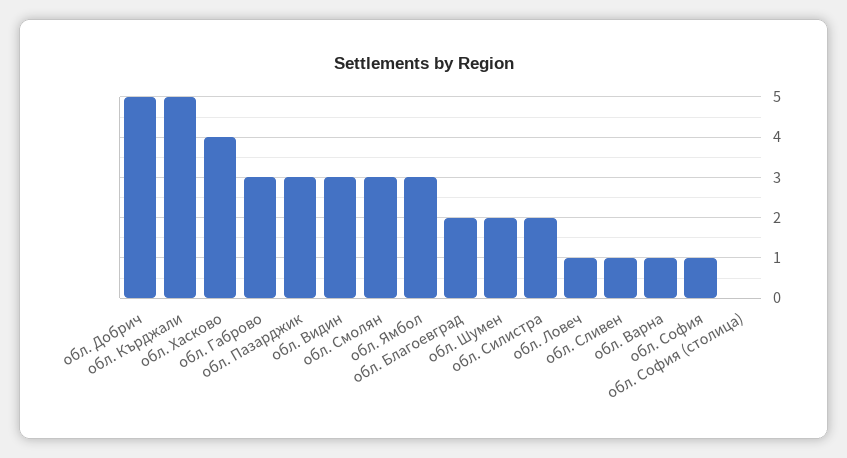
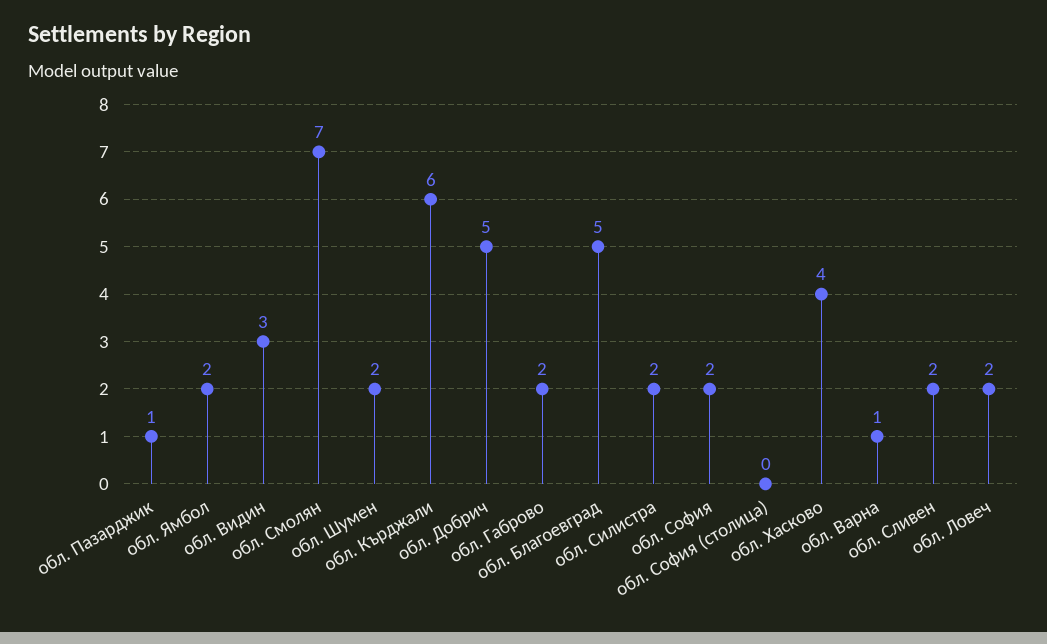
  {
    "обл. Добрич": 5,
-   "обл. Кърджали": 5,
+   "обл. Кърджали": 6,
    "обл. Хасково": 4,
-   "обл. Габрово": 3,
+   "обл. Габрово": 2,
-   "обл. Пазарджик": 3,
+   "обл. Пазарджик": 1,
    "обл. Видин": 3,
-   "обл. Смолян": 3,
+   "обл. Смолян": 7,
-   "обл. Ямбол": 3,
+   "обл. Ямбол": 2,
-   "обл. Благоевград": 2,
+   "обл. Благоевград": 5,
    "обл. Шумен": 2,
    "обл. Силистра": 2,
-   "обл. Ловеч": 1,
+   "обл. Ловеч": 2,
-   "обл. Сливен": 1,
+   "обл. Сливен": 2,
    "обл. Варна": 1,
-   "обл. София": 1,
+   "обл. София": 2,
    "обл. София (столица)": 0
  }

